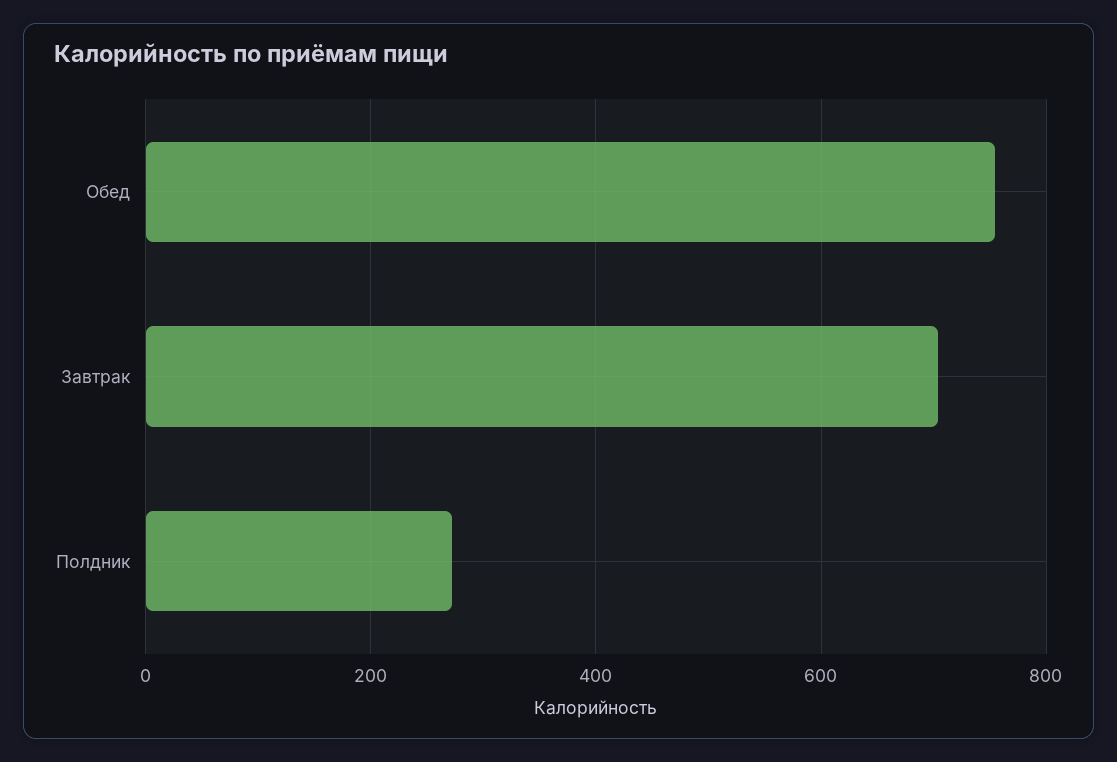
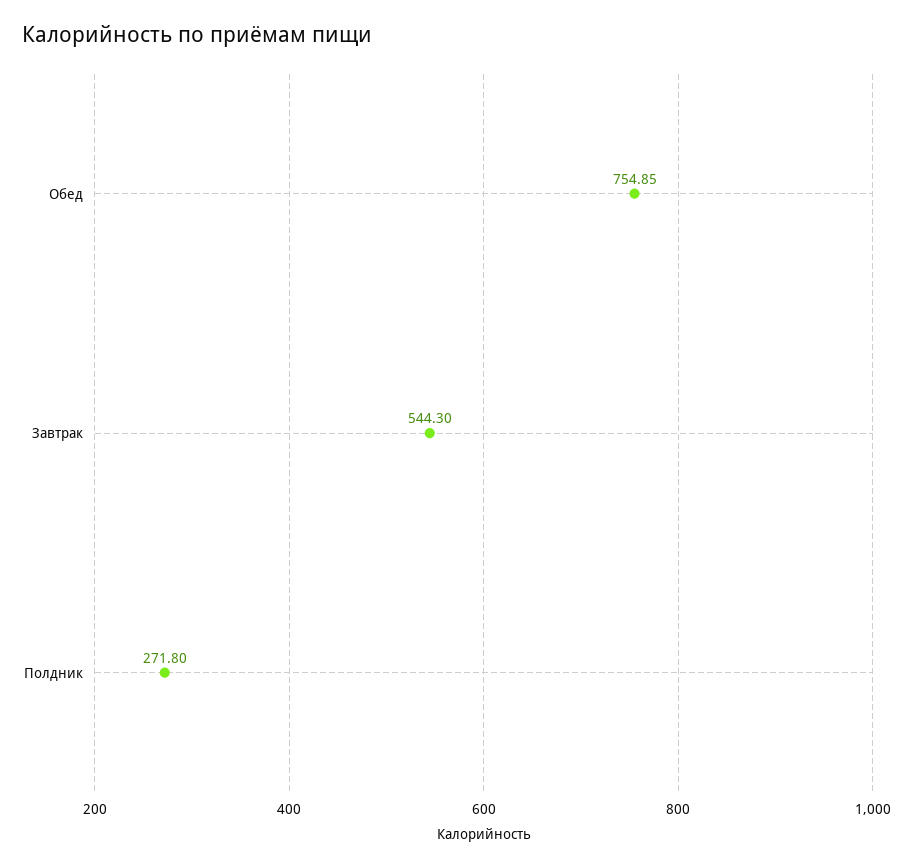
  {
    "Обед": 754.85,
-   "Завтрак": 700,
+   "Завтрак": 544.3,
    "Полдник": 271.8
  }

